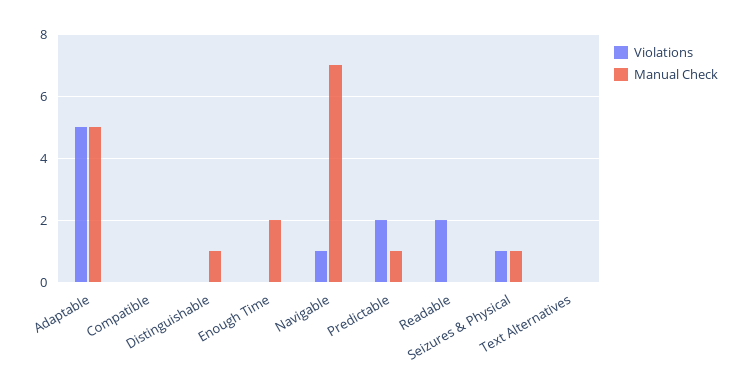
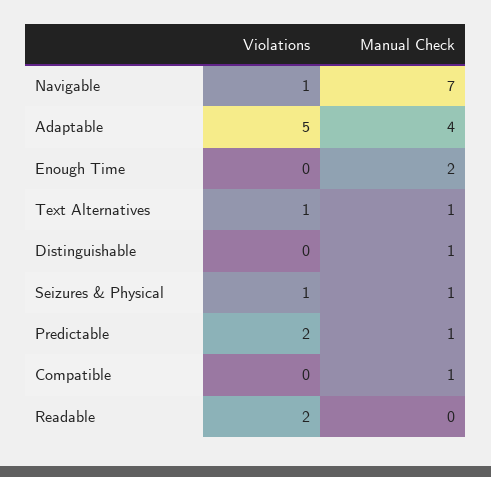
  {
    "Violations": {
      "Adaptable": 5,
      "Compatible": 0,
      "Distinguishable": 0,
      "Enough Time": 0,
      "Navigable": 1,
      "Predictable": 2,
      "Readable": 2,
      "Seizures & Physical": 1,
-     "Text Alternatives": 0
+     "Text Alternatives": 1
    },
    "Manual Check": {
-     "Adaptable": 5,
+     "Adaptable": 4,
-     "Compatible": 0,
+     "Compatible": 1,
      "Distinguishable": 1,
      "Enough Time": 2,
      "Navigable": 7,
      "Predictable": 1,
      "Readable": 0,
      "Seizures & Physical": 1,
-     "Text Alternatives": 0
+     "Text Alternatives": 1
    }
  }

